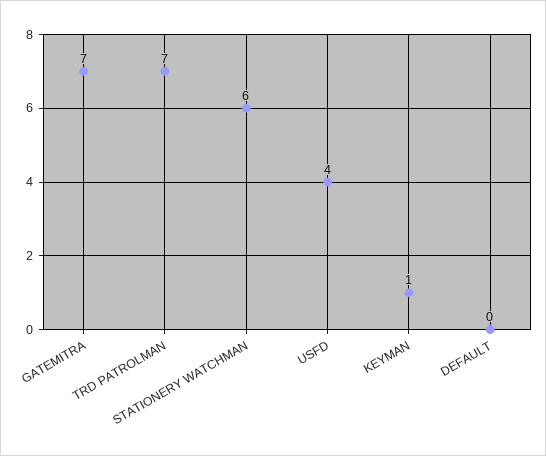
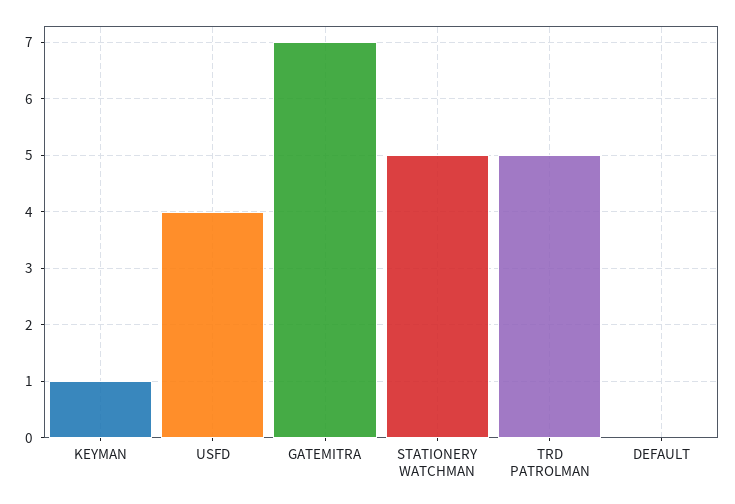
  {
    "GATEMITRA": 7,
-   "TRD PATROLMAN": 7,
+   "TRD PATROLMAN": 5,
-   "STATIONERY WATCHMAN": 6,
+   "STATIONERY WATCHMAN": 5,
    "USFD": 4,
    "KEYMAN": 1,
    "DEFAULT": 0
  }

